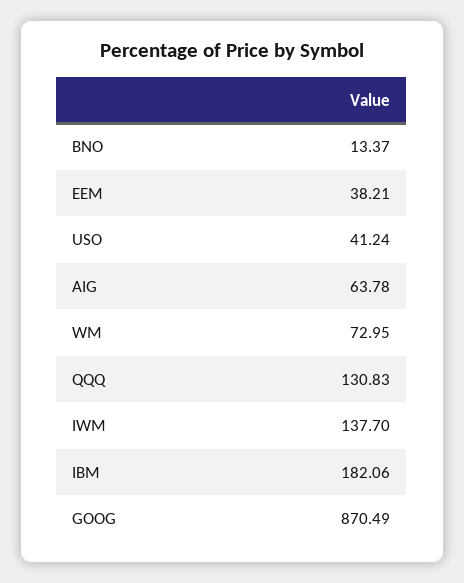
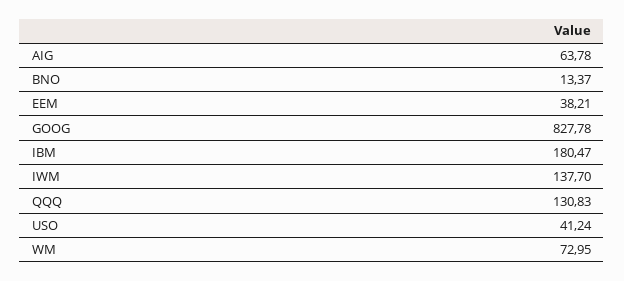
  {
    "BNO": 13.37,
    "EEM": 38.21,
    "USO": 41.24,
    "AIG": 63.78,
    "WM": 72.95,
    "QQQ": 130.83,
    "IWM": 137.7,
-   "IBM": 182.06,
+   "IBM": 180.47,
-   "GOOG": 870.49
+   "GOOG": 827.78
  }

